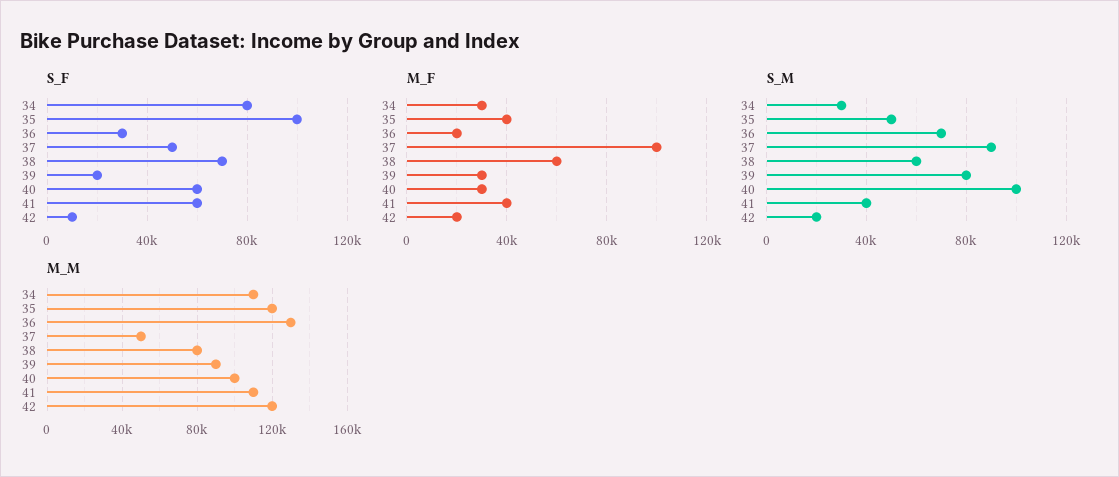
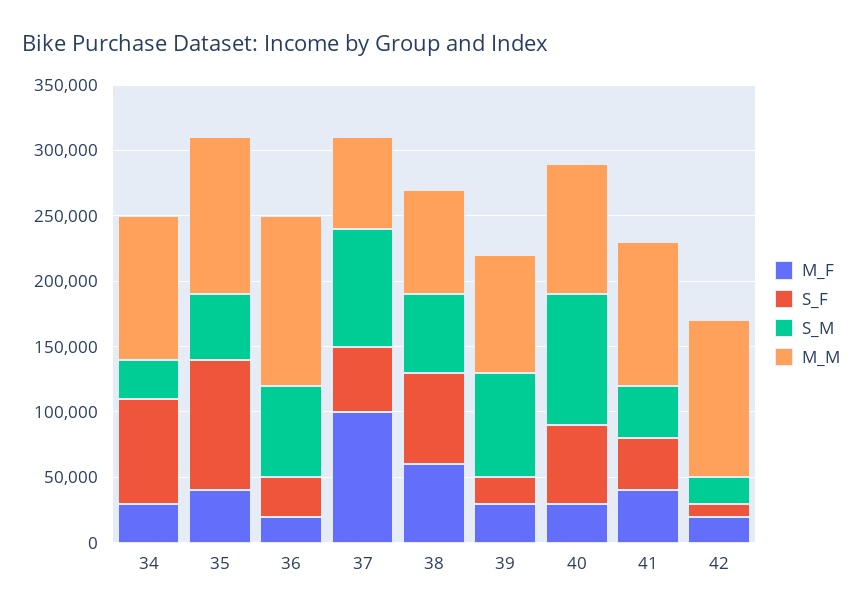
  {
    "S_F": {
      "34": 80000,
      "35": 100000,
      "36": 30000,
      "37": 50000,
      "38": 70000,
      "39": 20000,
      "40": 60000,
-     "41": 60000,
+     "41": 40000,
      "42": 10000
    },
    "M_F": {
      "34": 30000,
      "35": 40000,
      "36": 20000,
      "37": 100000,
      "38": 60000,
      "39": 30000,
      "40": 30000,
      "41": 40000,
      "42": 20000
    },
    "S_M": {
      "34": 30000,
      "35": 50000,
      "36": 70000,
      "37": 90000,
      "38": 60000,
      "39": 80000,
      "40": 100000,
      "41": 40000,
      "42": 20000
    },
    "M_M": {
      "34": 110000,
      "35": 120000,
      "36": 130000,
-     "37": 50000,
+     "37": 70000,
      "38": 80000,
      "39": 90000,
      "40": 100000,
      "41": 110000,
      "42": 120000
    }
  }

